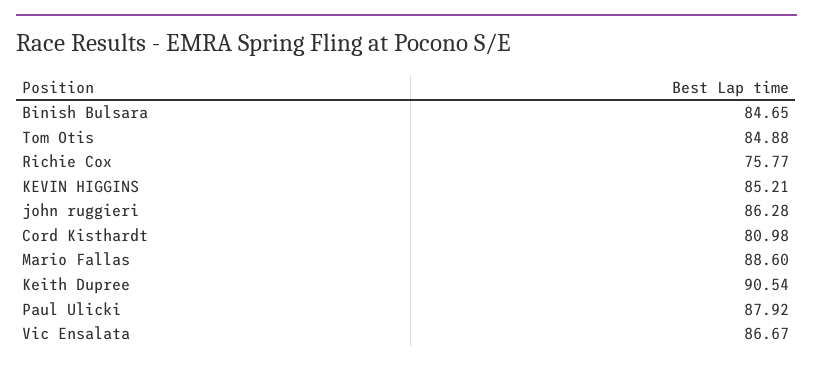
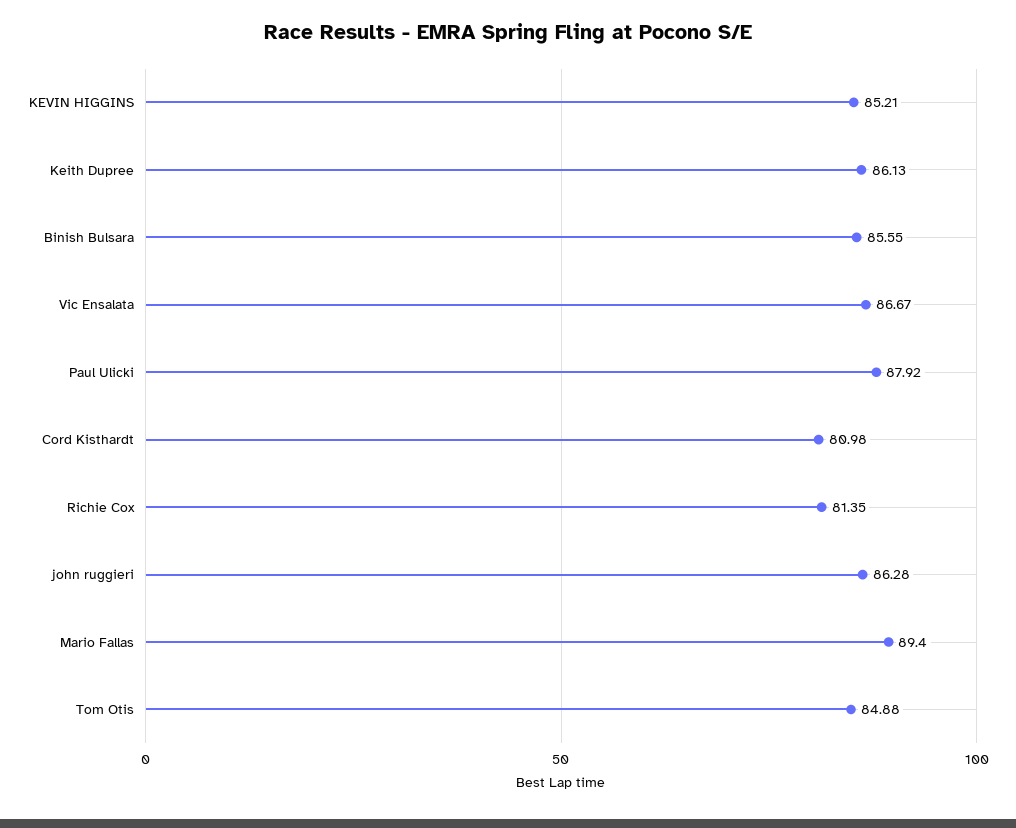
  {
-   "Binish Bulsara": 84.65,
+   "Binish Bulsara": 85.55,
    "Tom Otis": 84.88,
-   "Richie Cox": 75.77,
+   "Richie Cox": 81.35,
    "KEVIN HIGGINS": 85.21,
    "john ruggieri": 86.28,
    "Cord Kisthardt": 80.98,
-   "Mario Fallas": 88.6,
+   "Mario Fallas": 89.4,
-   "Keith Dupree": 90.54,
+   "Keith Dupree": 86.13,
    "Paul Ulicki": 87.92,
    "Vic Ensalata": 86.67
  }

